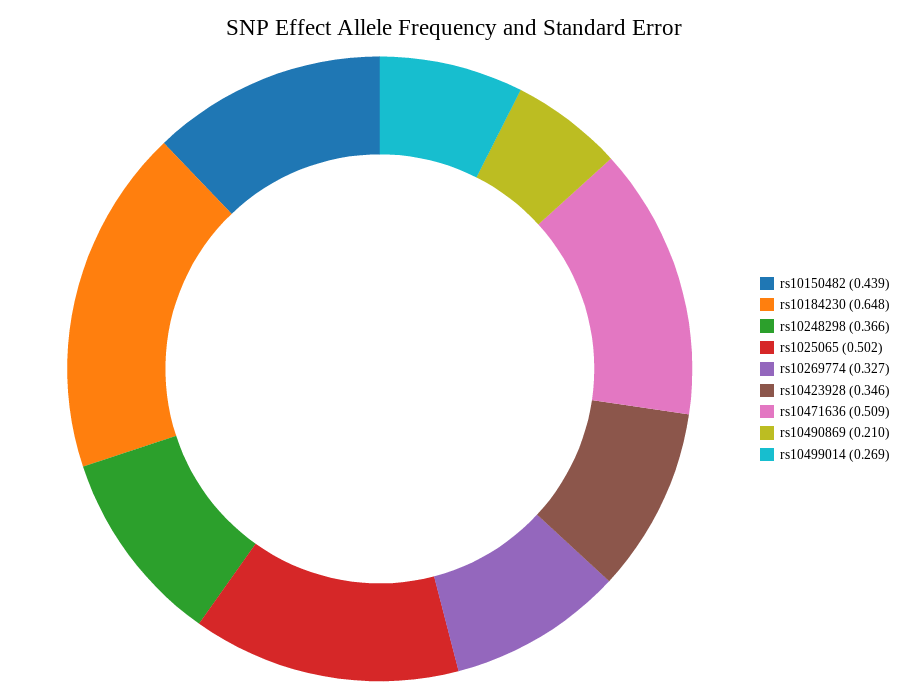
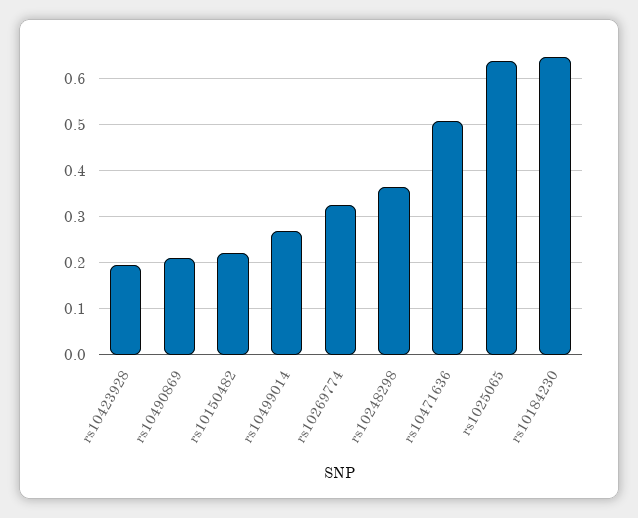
  {
-   "rs10150482": 0.439,
+   "rs10150482": 0.22,
    "rs10184230": 0.648,
    "rs10248298": 0.366,
-   "rs1025065": 0.502,
+   "rs1025065": 0.64,
    "rs10269774": 0.327,
-   "rs10423928": 0.346,
+   "rs10423928": 0.2,
    "rs10471636": 0.509,
    "rs10490869": 0.21,
    "rs10499014": 0.269
  }

